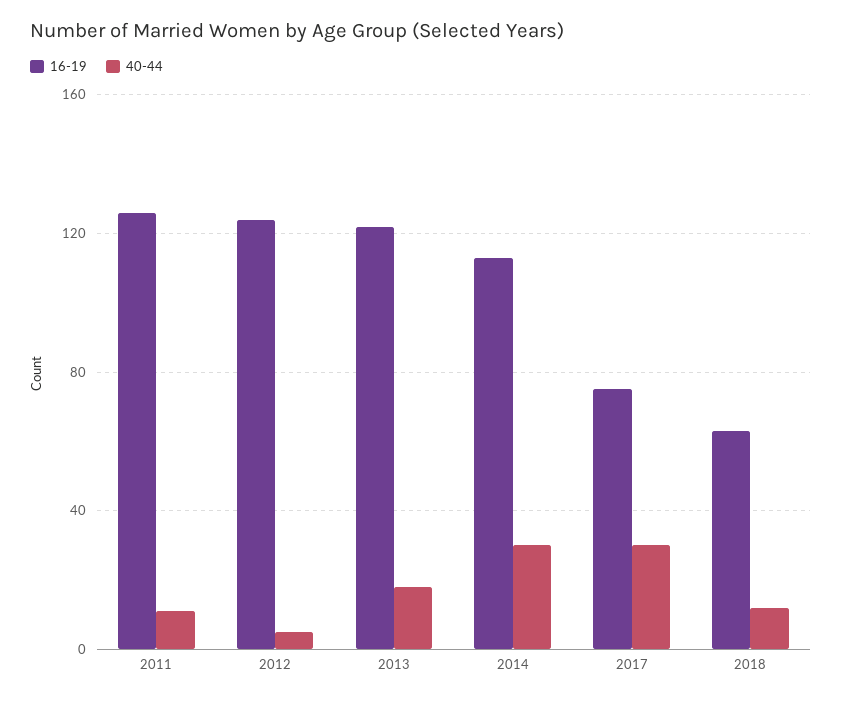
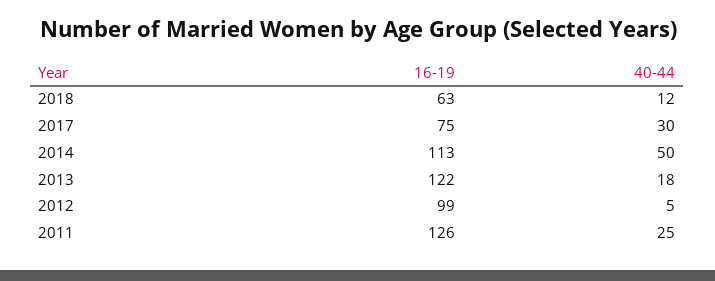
  {
    "16-19": {
      "2011": 126,
-     "2012": 125,
+     "2012": 99,
      "2013": 122,
      "2014": 113,
      "2017": 75,
      "2018": 63
    },
    "40-44": {
-     "2011": 10,
+     "2011": 25,
      "2012": 5,
      "2013": 18,
-     "2014": 30,
+     "2014": 50,
      "2017": 30,
      "2018": 12
    }
  }

